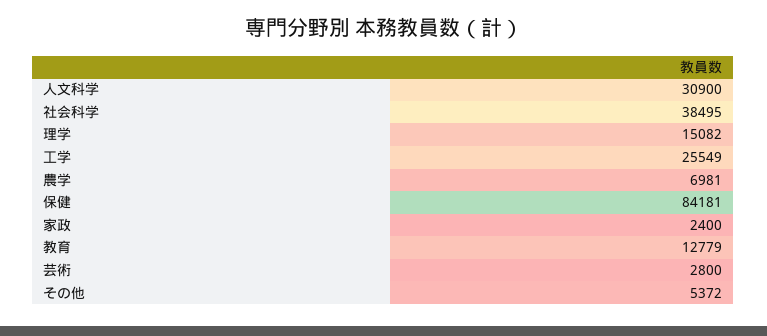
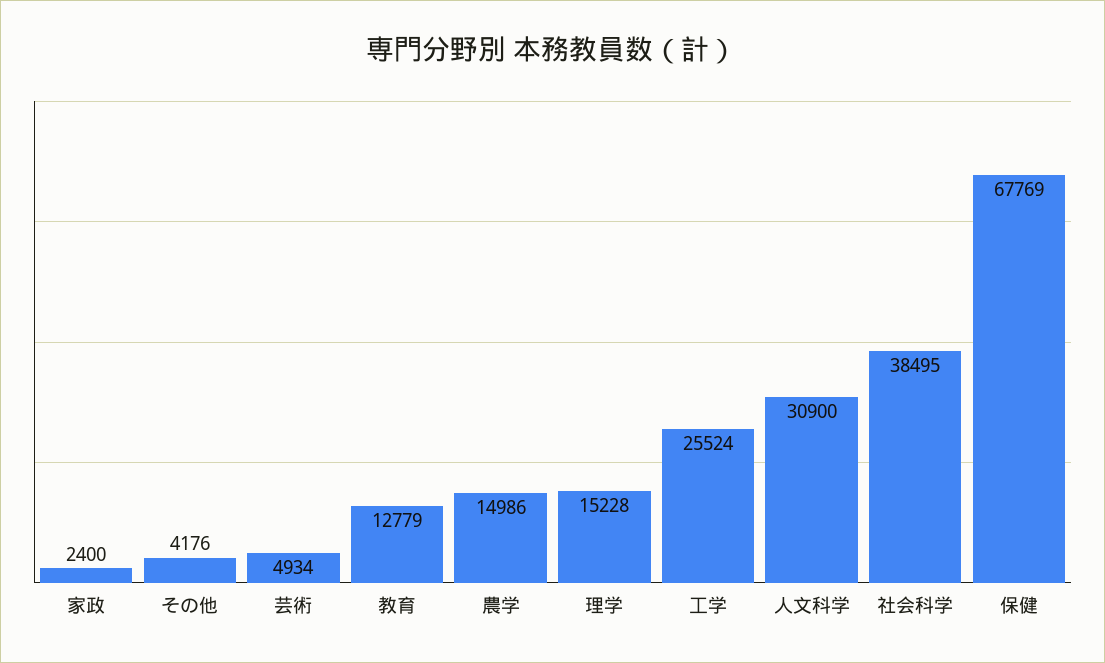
  {
    "人文科学": 30900,
    "社会科学": 38495,
-   "理学": 15082,
+   "理学": 15228,
-   "工学": 25549,
+   "工学": 25524,
-   "農学": 6981,
+   "農学": 14986,
-   "保健": 84181,
+   "保健": 67769,
    "家政": 2400,
    "教育": 12779,
-   "芸術": 2800,
+   "芸術": 4934,
-   "その他": 5372
+   "その他": 4176
  }

